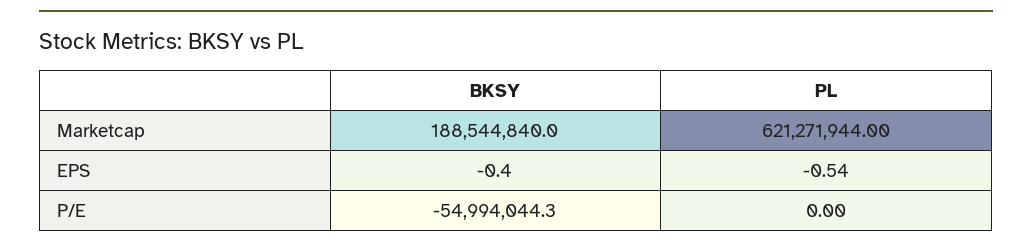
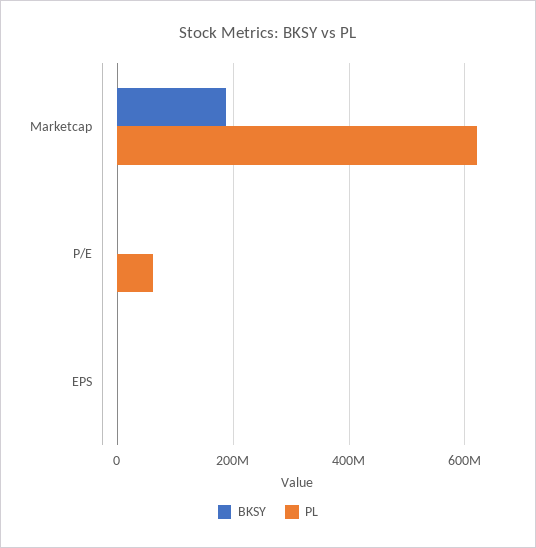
  {
    "BKSY": {
      "Marketcap": 188544840,
      "EPS": -0.4,
-     "P/E": -54994044.3
+     "P/E": 0
    },
    "PL": {
      "Marketcap": 621271944,
      "EPS": -0.54,
-     "P/E": 0
+     "P/E": 60000000
    }
  }

